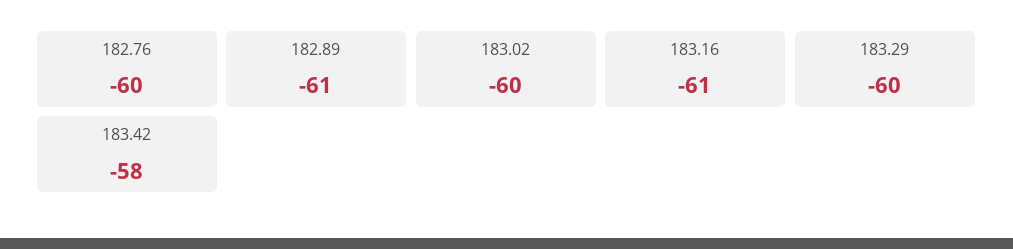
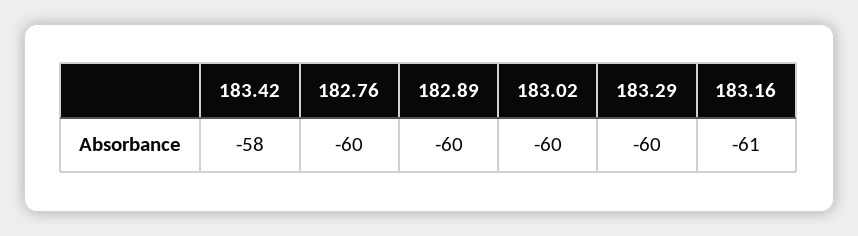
  {
    "182.76": -60,
-   "182.89": -61,
+   "182.89": -60,
    "183.02": -60,
    "183.16": -61,
    "183.29": -60,
    "183.42": -58
  }

